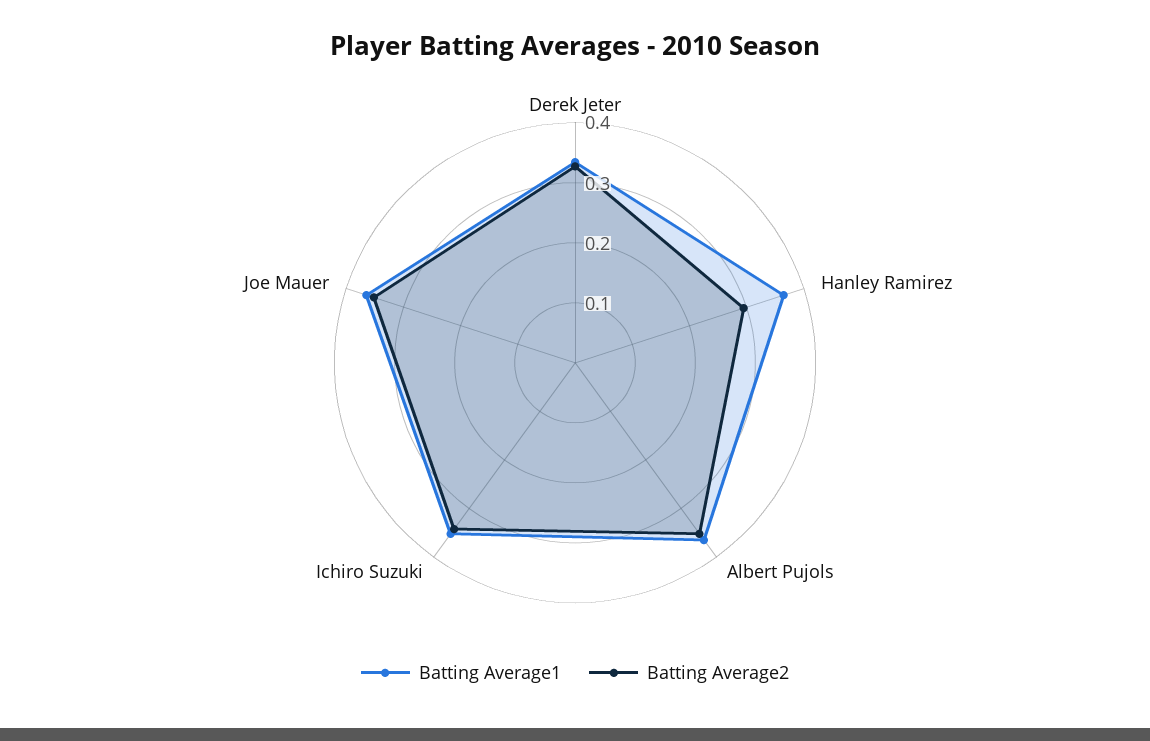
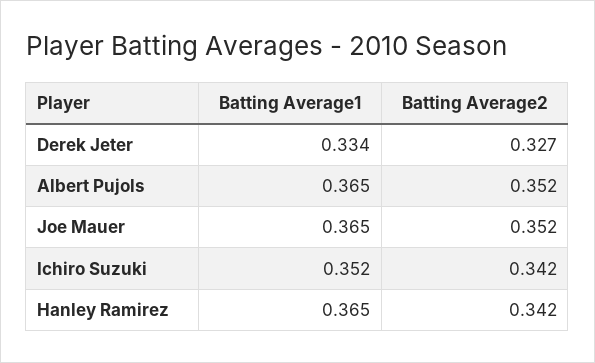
  {
    "Batting Average1": {
      "Derek Jeter": 0.334,
      "Hanley Ramirez": 0.365,
      "Albert Pujols": 0.365,
      "Ichiro Suzuki": 0.352,
      "Joe Mauer": 0.365
    },
    "Batting Average2": {
      "Derek Jeter": 0.327,
-     "Hanley Ramirez": 0.3,
+     "Hanley Ramirez": 0.342,
      "Albert Pujols": 0.352,
      "Ichiro Suzuki": 0.342,
      "Joe Mauer": 0.352
    }
  }

